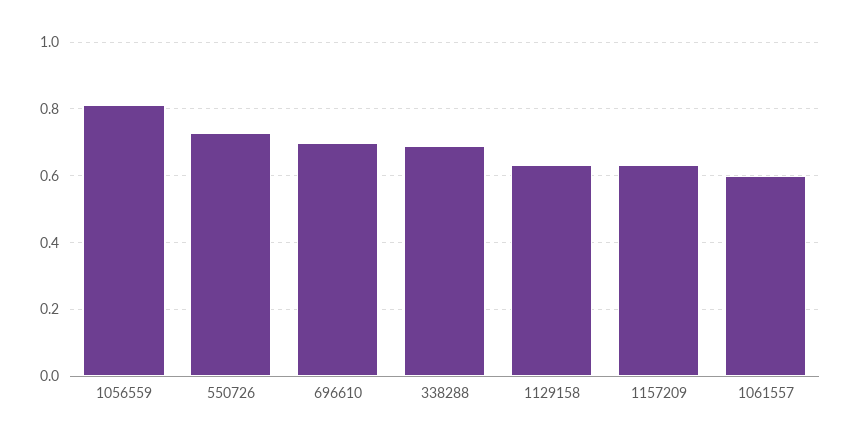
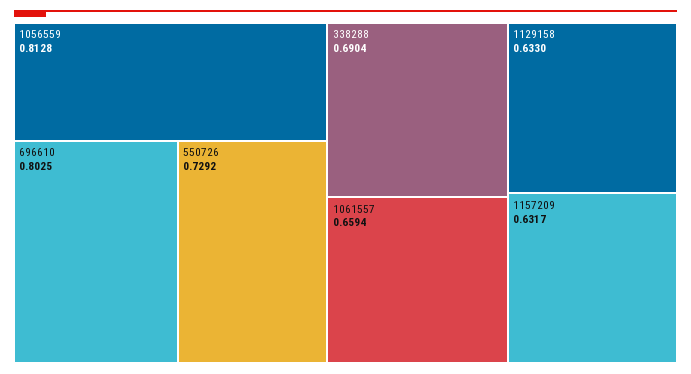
  {
    "1056559": 0.8128,
    "550726": 0.7292,
-   "696610": 0.7,
+   "696610": 0.8025,
    "338288": 0.6904,
    "1129158": 0.633,
    "1157209": 0.6317,
-   "1061557": 0.6
+   "1061557": 0.6594
  }

